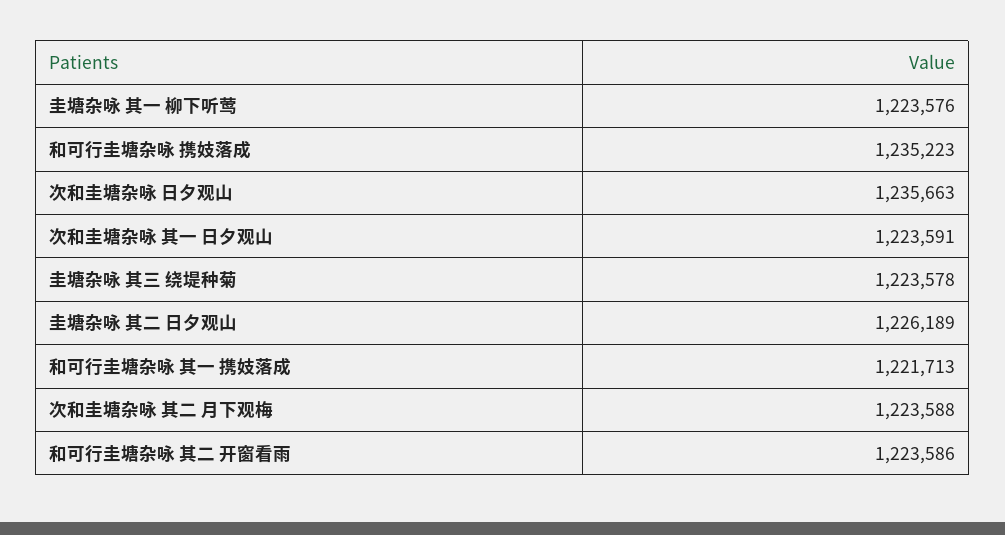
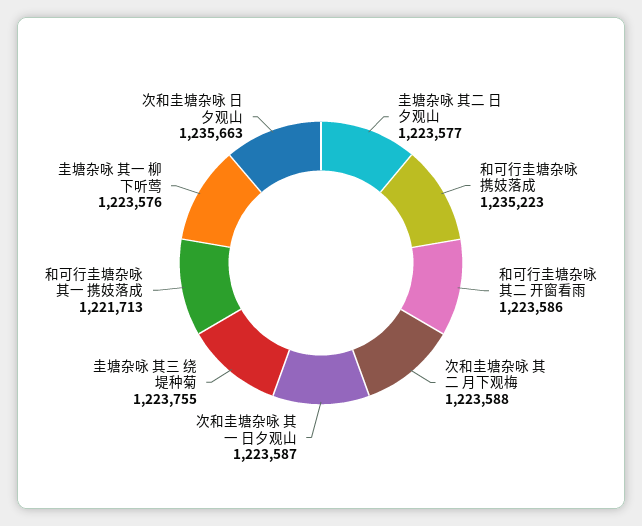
  {
    "圭塘杂咏 其一 柳下听莺": 1223576,
    "和可行圭塘杂咏 携妓落成": 1235223,
    "次和圭塘杂咏 日夕观山": 1235663,
-   "次和圭塘杂咏 其一 日夕观山": 1223591,
+   "次和圭塘杂咏 其一 日夕观山": 1223587,
-   "圭塘杂咏 其三 绕堤种菊": 1223578,
+   "圭塘杂咏 其三 绕堤种菊": 1223755,
-   "圭塘杂咏 其二 日夕观山": 1226189,
+   "圭塘杂咏 其二 日夕观山": 1223577,
    "和可行圭塘杂咏 其一 携妓落成": 1221713,
    "次和圭塘杂咏 其二 月下观梅": 1223588,
    "和可行圭塘杂咏 其二 开窗看雨": 1223586
  }

